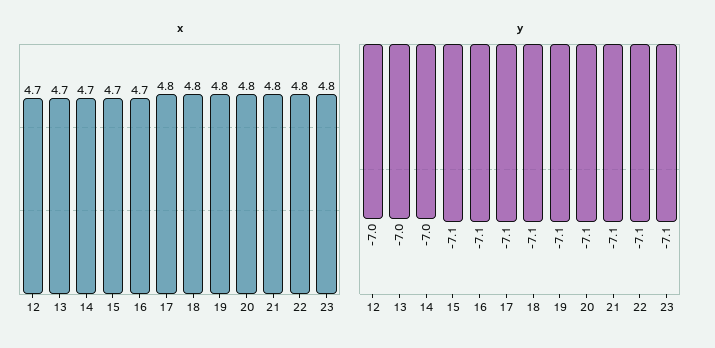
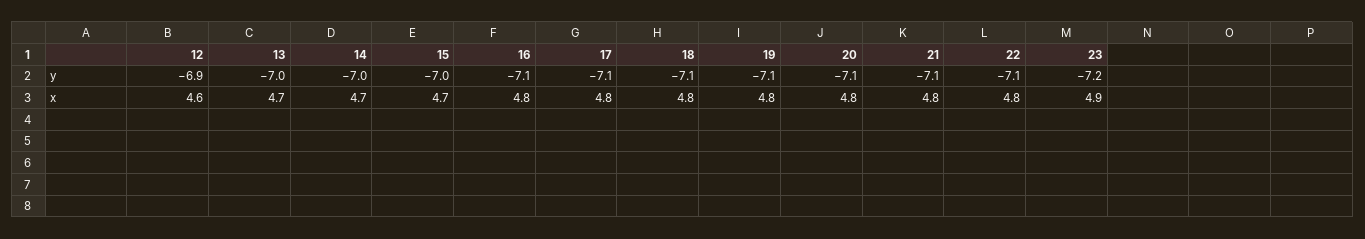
  {
    "x": {
-     "12": 4.7,
+     "12": 4.6,
      "13": 4.7,
      "14": 4.7,
      "15": 4.7,
-     "16": 4.7,
+     "16": 4.8,
      "17": 4.8,
      "18": 4.8,
      "19": 4.8,
      "20": 4.8,
      "21": 4.8,
      "22": 4.8,
-     "23": 4.8
+     "23": 4.9
    },
    "y": {
-     "12": -7,
+     "12": -6.9,
      "13": -7,
      "14": -7,
-     "15": -7.1,
+     "15": -7,
      "16": -7.1,
      "17": -7.1,
      "18": -7.1,
      "19": -7.1,
      "20": -7.1,
      "21": -7.1,
      "22": -7.1,
-     "23": -7.1
+     "23": -7.2
    }
  }

